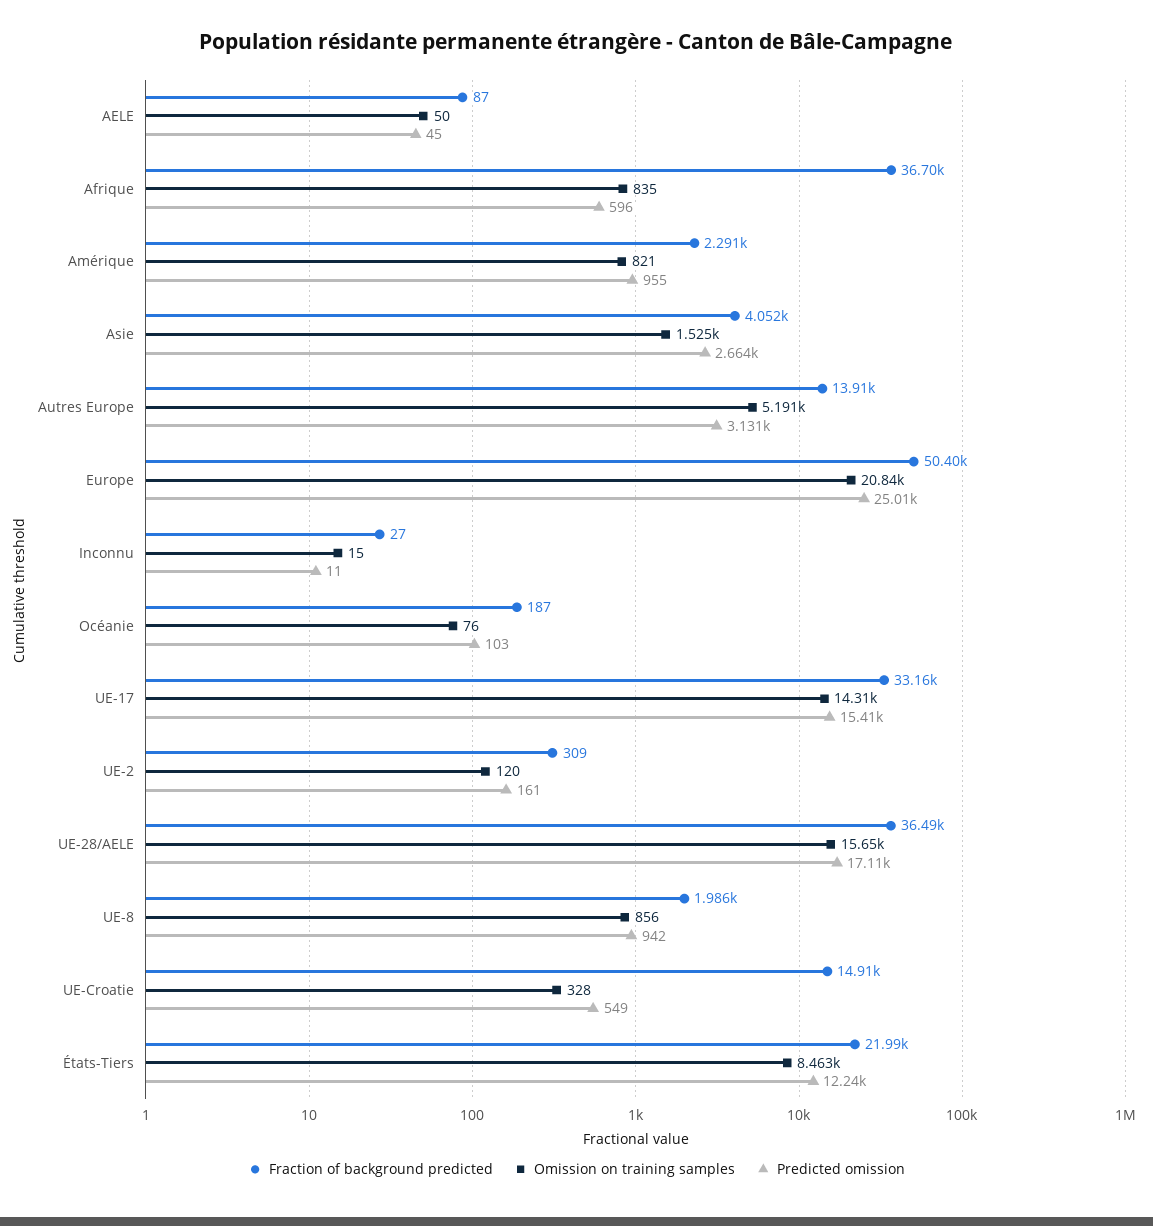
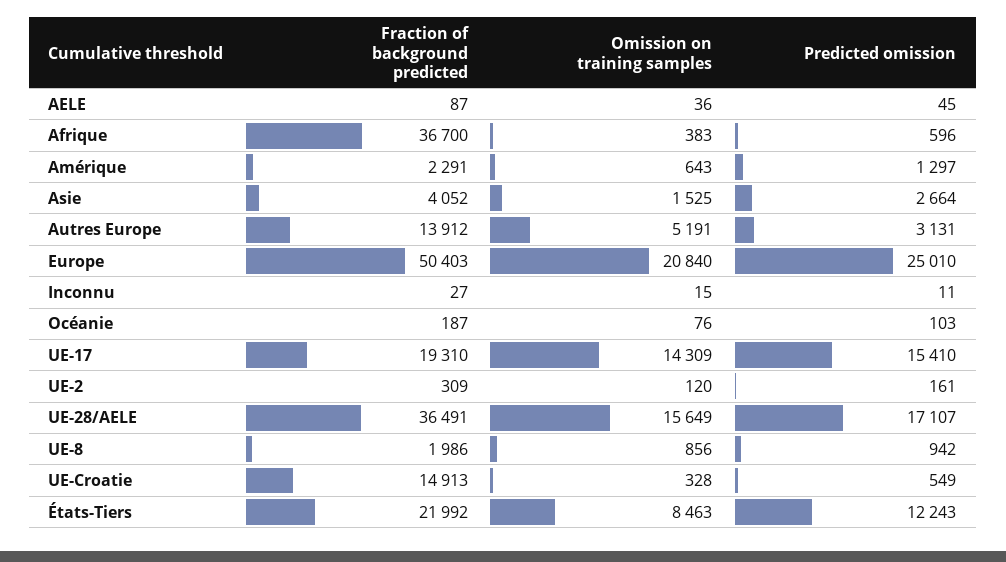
  {
    "Fraction of background predicted": {
      "AELE": 87,
      "Afrique": 36700,
      "Amérique": 2291,
      "Asie": 4052,
      "Autres Europe": 13912,
      "Europe": 50403,
      "Inconnu": 27,
      "Océanie": 187,
-     "UE-17": 33160,
+     "UE-17": 19310,
      "UE-2": 309,
      "UE-28/AELE": 36491,
      "UE-8": 1986,
      "UE-Croatie": 14913,
      "États-Tiers": 21992
    },
    "Omission on training samples": {
-     "AELE": 50,
+     "AELE": 36,
-     "Afrique": 835,
+     "Afrique": 383,
-     "Amérique": 821,
+     "Amérique": 643,
      "Asie": 1525,
      "Autres Europe": 5191,
      "Europe": 20840,
      "Inconnu": 15,
      "Océanie": 76,
      "UE-17": 14309,
      "UE-2": 120,
      "UE-28/AELE": 15649,
      "UE-8": 856,
      "UE-Croatie": 328,
      "États-Tiers": 8463
    },
    "Predicted omission": {
      "AELE": 45,
      "Afrique": 596,
-     "Amérique": 955,
+     "Amérique": 1297,
      "Asie": 2664,
      "Autres Europe": 3131,
      "Europe": 25010,
      "Inconnu": 11,
      "Océanie": 103,
      "UE-17": 15410,
      "UE-2": 161,
      "UE-28/AELE": 17107,
      "UE-8": 942,
      "UE-Croatie": 549,
      "États-Tiers": 12243
    }
  }

